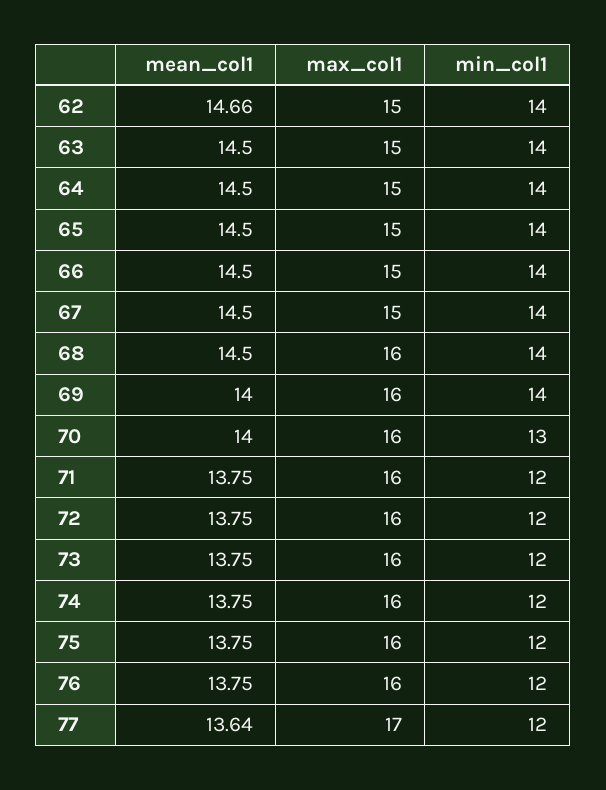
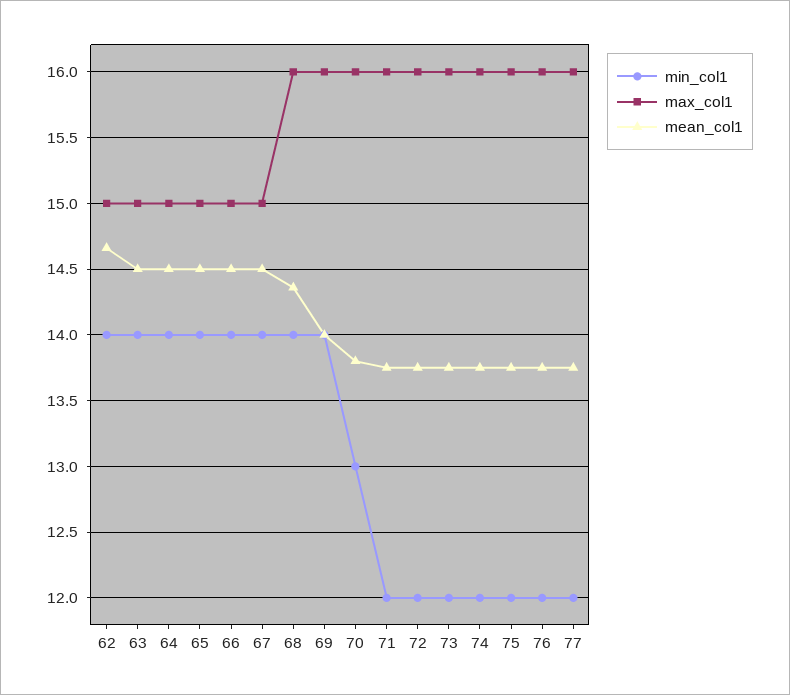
  {
    "mean_col1": {
      "62": 14.66,
      "63": 14.5,
      "64": 14.5,
      "65": 14.5,
      "66": 14.5,
      "67": 14.5,
-     "68": 14.5,
+     "68": 14.35,
      "69": 14,
-     "70": 14,
+     "70": 13.8,
      "71": 13.75,
      "72": 13.75,
      "73": 13.75,
      "74": 13.75,
      "75": 13.75,
      "76": 13.75,
-     "77": 13.64
+     "77": 13.75
    },
    "max_col1": {
      "62": 15,
      "63": 15,
      "64": 15,
      "65": 15,
      "66": 15,
      "67": 15,
      "68": 16,
      "69": 16,
      "70": 16,
      "71": 16,
      "72": 16,
      "73": 16,
      "74": 16,
      "75": 16,
      "76": 16,
-     "77": 17
+     "77": 16
    },
    "min_col1": {
      "62": 14,
      "63": 14,
      "64": 14,
      "65": 14,
      "66": 14,
      "67": 14,
      "68": 14,
      "69": 14,
      "70": 13,
      "71": 12,
      "72": 12,
      "73": 12,
      "74": 12,
      "75": 12,
      "76": 12,
      "77": 12
    }
  }

